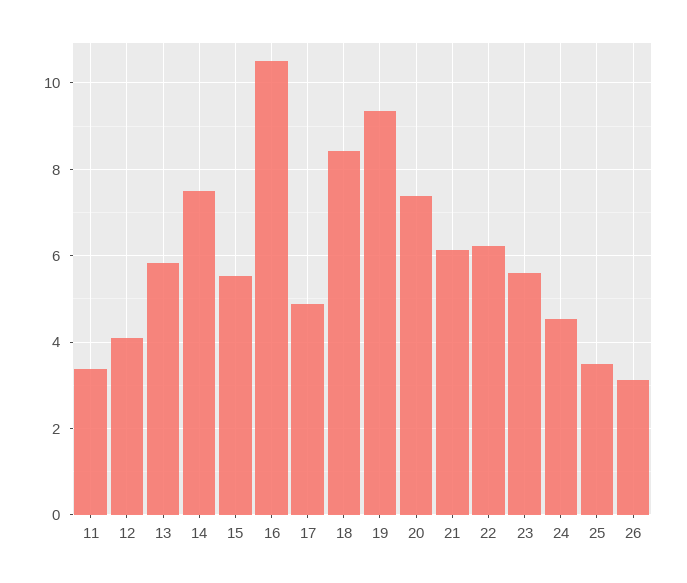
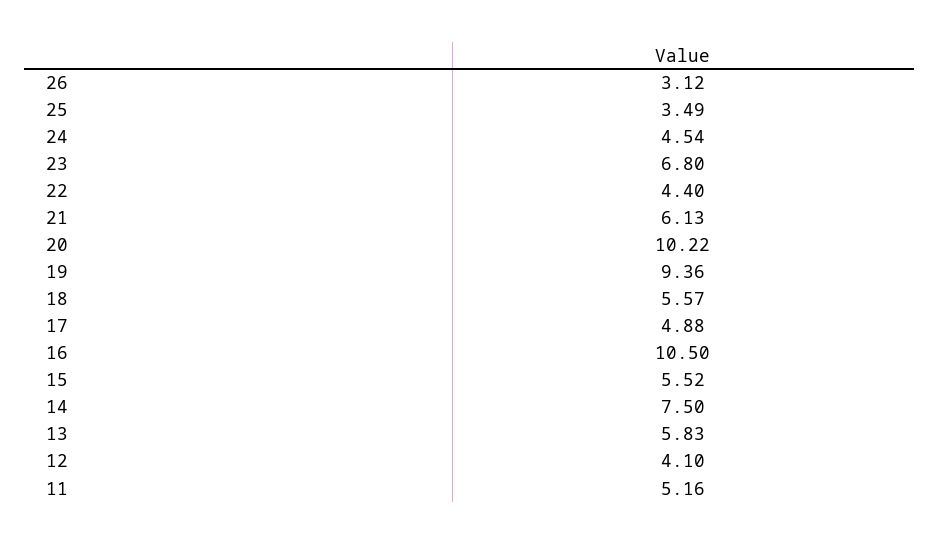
  {
-   "11": 3.4,
+   "11": 5.16,
    "12": 4.1,
    "13": 5.83,
    "14": 7.5,
    "15": 5.52,
    "16": 10.5,
    "17": 4.88,
-   "18": 8.4,
+   "18": 5.57,
    "19": 9.36,
-   "20": 7.4,
+   "20": 10.22,
    "21": 6.13,
-   "22": 6.2,
+   "22": 4.4,
-   "23": 5.6,
+   "23": 6.8,
    "24": 4.54,
    "25": 3.49,
    "26": 3.12
  }

